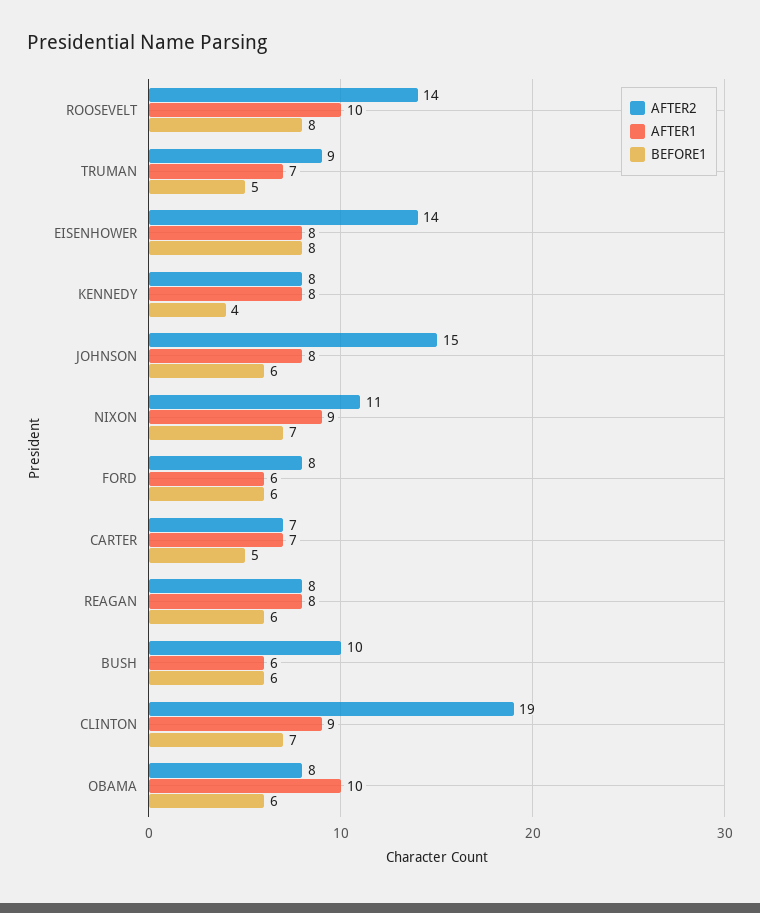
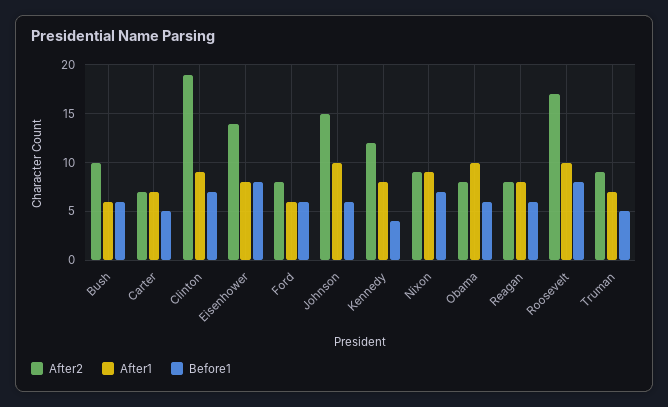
  {
    "AFTER2": {
-     "ROOSEVELT": 14,
+     "ROOSEVELT": 17,
      "TRUMAN": 9,
      "EISENHOWER": 14,
-     "KENNEDY": 8,
+     "KENNEDY": 12,
      "JOHNSON": 15,
-     "NIXON": 11,
+     "NIXON": 9,
      "FORD": 8,
      "CARTER": 7,
      "REAGAN": 8,
      "BUSH": 10,
      "CLINTON": 19,
      "OBAMA": 8
    },
    "AFTER1": {
      "ROOSEVELT": 10,
      "TRUMAN": 7,
      "EISENHOWER": 8,
      "KENNEDY": 8,
-     "JOHNSON": 8,
+     "JOHNSON": 10,
      "NIXON": 9,
      "FORD": 6,
      "CARTER": 7,
      "REAGAN": 8,
      "BUSH": 6,
      "CLINTON": 9,
      "OBAMA": 10
    },
    "BEFORE1": {
      "ROOSEVELT": 8,
      "TRUMAN": 5,
      "EISENHOWER": 8,
      "KENNEDY": 4,
      "JOHNSON": 6,
      "NIXON": 7,
      "FORD": 6,
      "CARTER": 5,
      "REAGAN": 6,
      "BUSH": 6,
      "CLINTON": 7,
      "OBAMA": 6
    }
  }

